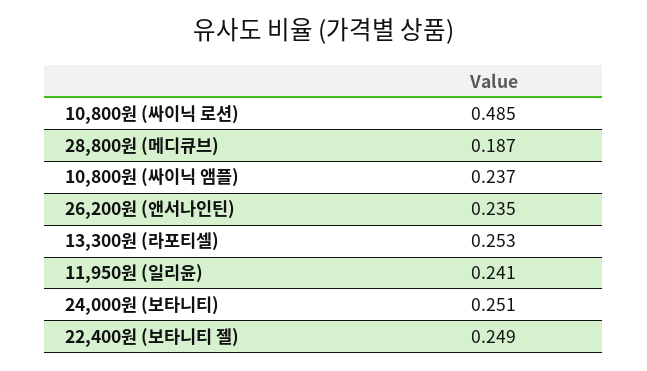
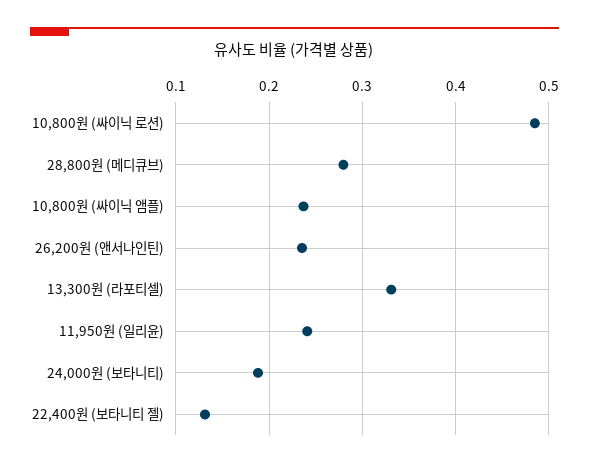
  {
    "10,800원 (싸이닉 로션)": 0.485,
-   "28,800원 (메디큐브)": 0.187,
+   "28,800원 (메디큐브)": 0.28,
    "10,800원 (싸이닉 앰플)": 0.237,
    "26,200원 (앤서나인틴)": 0.235,
-   "13,300원 (라포티셀)": 0.253,
+   "13,300원 (라포티셀)": 0.33,
    "11,950원 (일리윤)": 0.241,
-   "24,000원 (보타니티)": 0.251,
+   "24,000원 (보타니티)": 0.19,
-   "22,400원 (보타니티 젤)": 0.249
+   "22,400원 (보타니티 젤)": 0.13
  }

